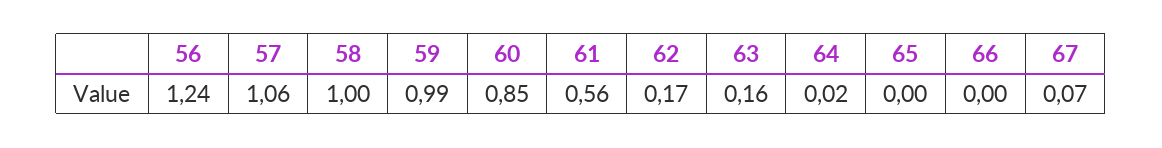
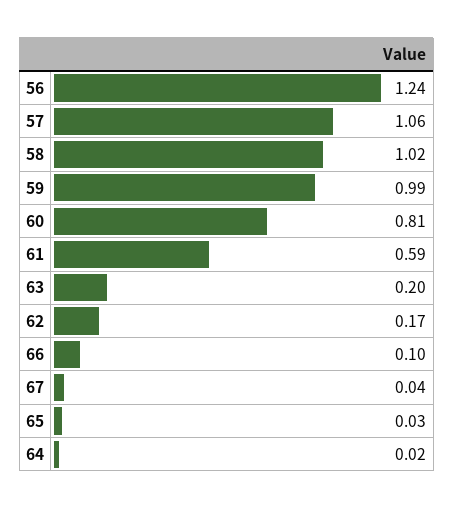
  {
    "56": 1.24,
    "57": 1.06,
-   "58": 1,
+   "58": 1.02,
    "59": 0.99,
-   "60": 0.85,
+   "60": 0.81,
-   "61": 0.56,
+   "61": 0.59,
    "62": 0.17,
-   "63": 0.16,
+   "63": 0.2,
    "64": 0.02,
-   "65": 0,
+   "65": 0.03,
-   "66": 0,
+   "66": 0.1,
-   "67": 0.07
+   "67": 0.04
  }

